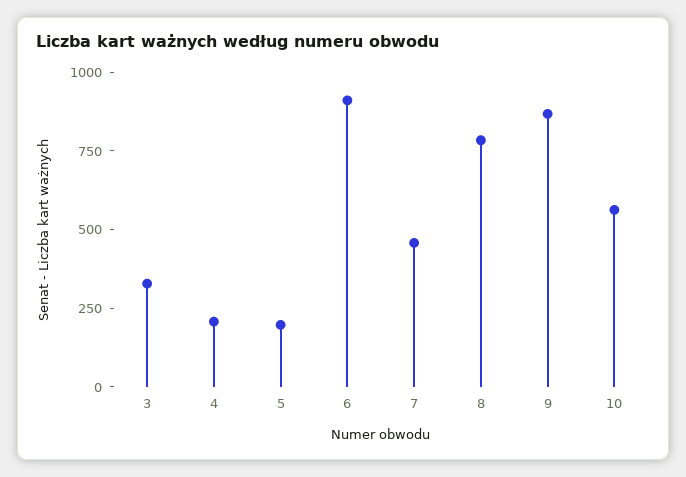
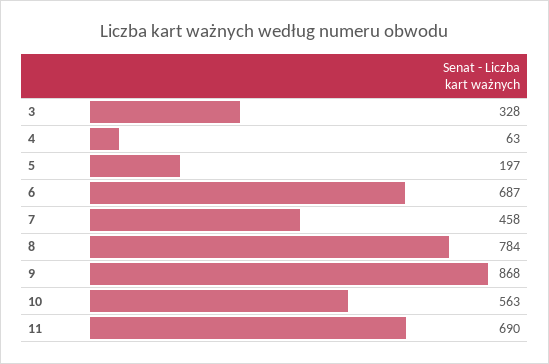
  {
    "3": 328,
-   "4": 200,
+   "4": 63,
    "5": 197,
-   "6": 900,
+   "6": 687,
    "7": 458,
    "8": 784,
    "9": 868,
-   "10": 563
+   "10": 563,
+   "11": 690
  }

